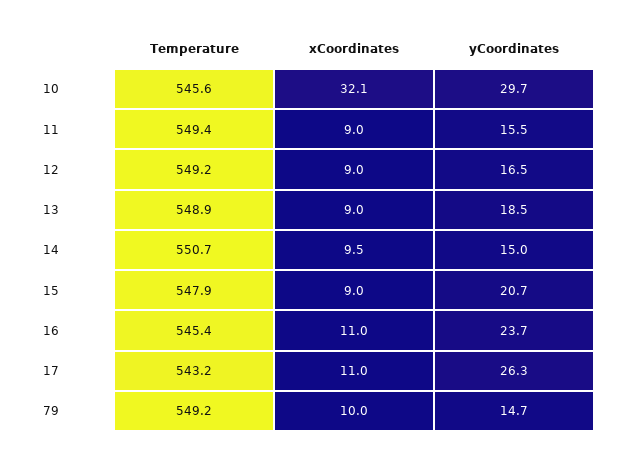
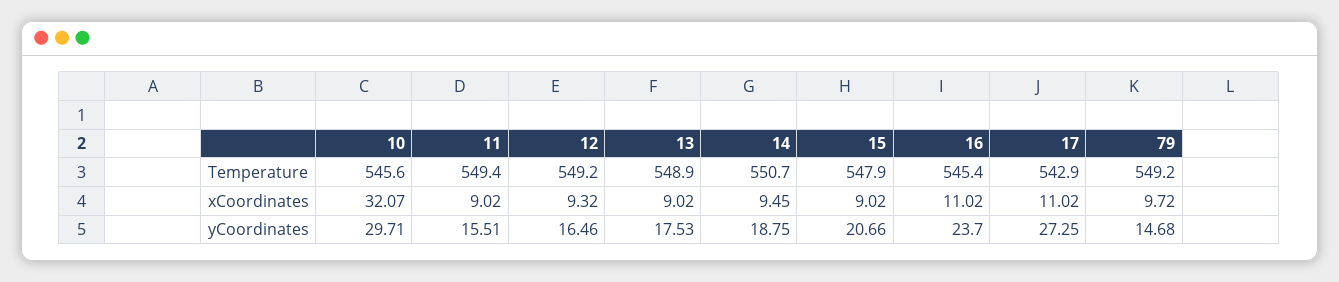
  {
    "Temperature": {
      "10": 545.6,
      "11": 549.4,
      "12": 549.2,
      "13": 548.9,
      "14": 550.7,
      "15": 547.9,
      "16": 545.4,
-     "17": 543.2,
+     "17": 542.9,
      "79": 549.2
    },
    "xCoordinates": {
      "10": 32.07,
      "11": 9.02,
-     "12": 9,
+     "12": 9.32,
      "13": 9.02,
      "14": 9.45,
      "15": 9.02,
      "16": 11.02,
      "17": 11.02,
-     "79": 10
+     "79": 9.72
    },
    "yCoordinates": {
      "10": 29.71,
      "11": 15.51,
      "12": 16.46,
-     "13": 18.5,
+     "13": 17.53,
-     "14": 15,
+     "14": 18.75,
      "15": 20.66,
      "16": 23.7,
-     "17": 26.3,
+     "17": 27.25,
      "79": 14.68
    }
  }

